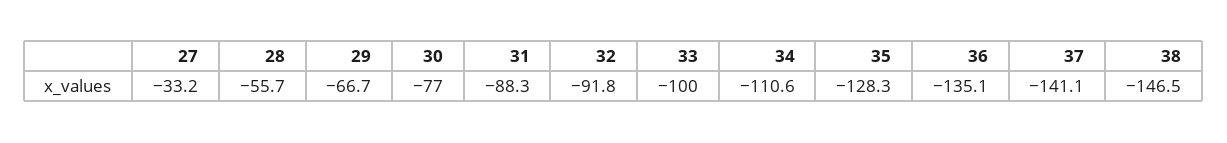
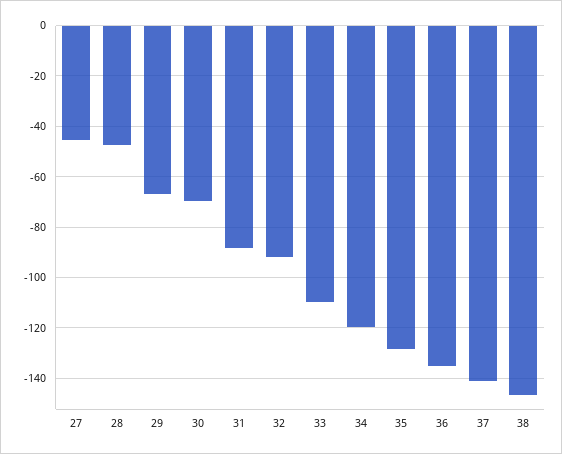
  {
-   "27": -33.2,
+   "27": -45,
-   "28": -55.7,
+   "28": -47.5,
    "29": -66.7,
-   "30": -77,
+   "30": -70,
    "31": -88.3,
    "32": -91.8,
-   "33": -100,
+   "33": -110,
-   "34": -110.6,
+   "34": -120,
    "35": -128.3,
    "36": -135.1,
    "37": -141.1,
    "38": -146.5
  }

